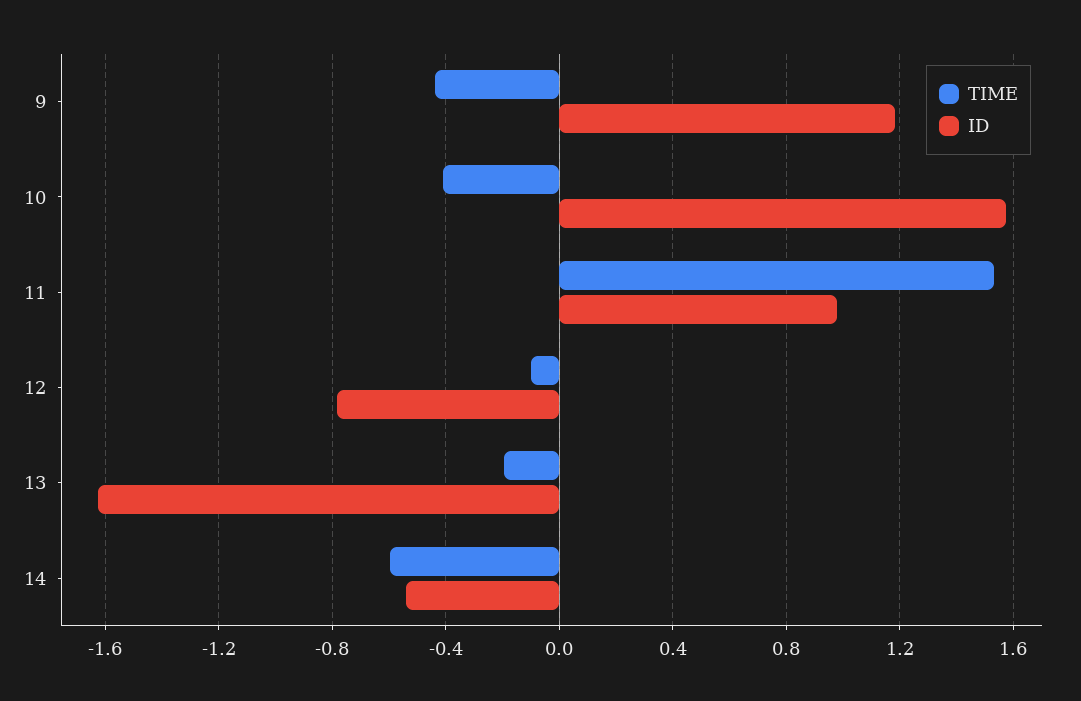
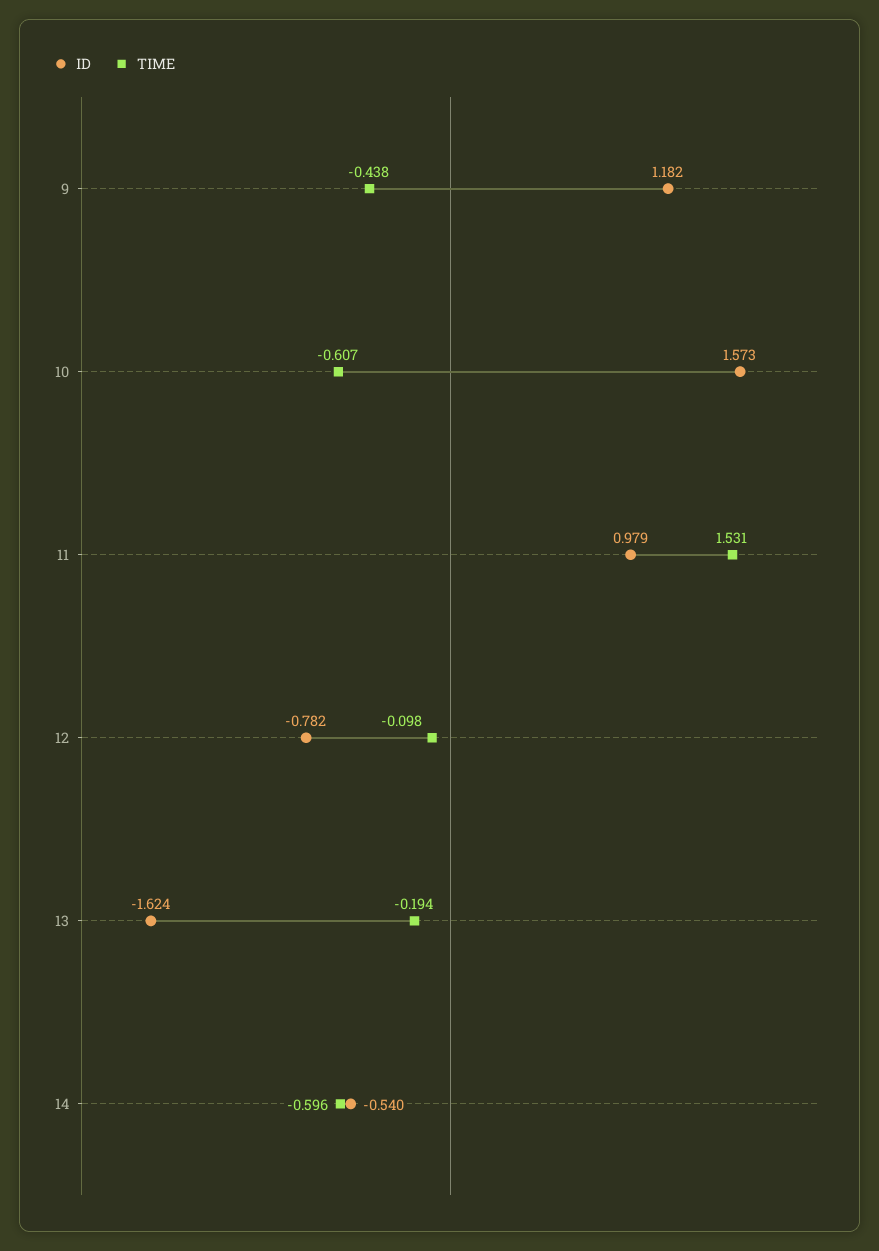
  {
    "TIME": {
      "9": -0.438,
-     "10": -0.4,
+     "10": -0.607,
      "11": 1.531,
      "12": -0.098,
      "13": -0.194,
      "14": -0.596
    },
    "ID": {
      "9": 1.182,
      "10": 1.573,
      "11": 0.979,
      "12": -0.782,
      "13": -1.624,
      "14": -0.54
    }
  }

